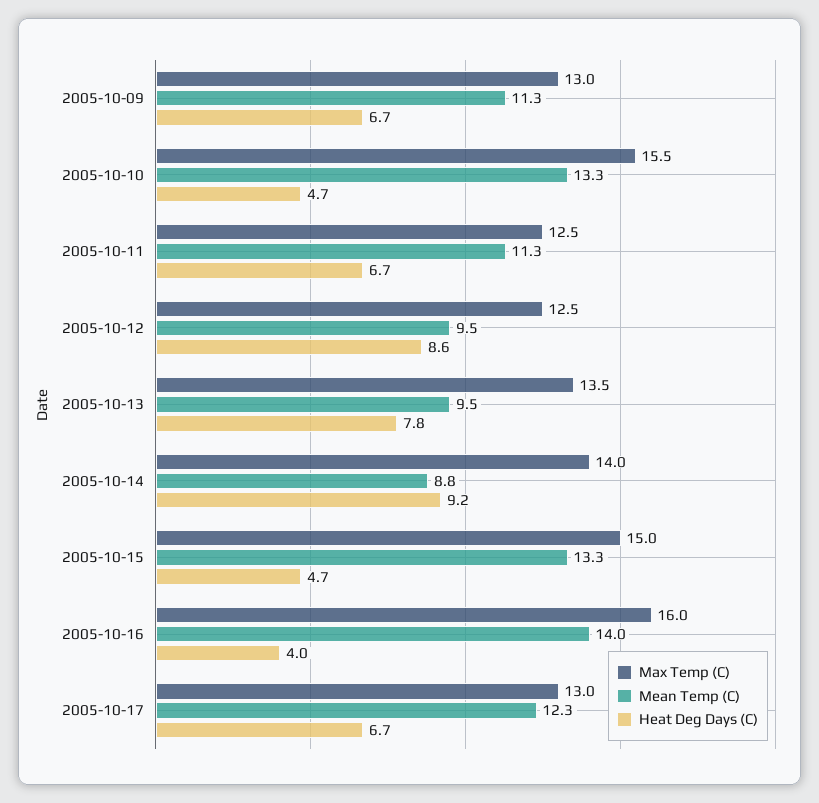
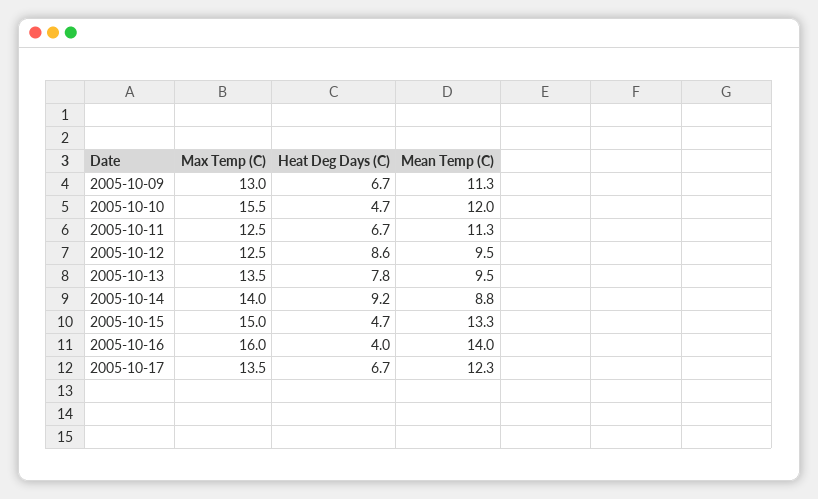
  {
    "Max Temp (C)": {
      "2005-10-09": 13,
      "2005-10-10": 15.5,
      "2005-10-11": 12.5,
      "2005-10-12": 12.5,
      "2005-10-13": 13.5,
      "2005-10-14": 14,
      "2005-10-15": 15,
      "2005-10-16": 16,
-     "2005-10-17": 13
+     "2005-10-17": 13.5
    },
    "Mean Temp (C)": {
      "2005-10-09": 11.3,
-     "2005-10-10": 13.3,
+     "2005-10-10": 12,
      "2005-10-11": 11.3,
      "2005-10-12": 9.5,
      "2005-10-13": 9.5,
      "2005-10-14": 8.8,
      "2005-10-15": 13.3,
      "2005-10-16": 14,
      "2005-10-17": 12.3
    },
    "Heat Deg Days (C)": {
      "2005-10-09": 6.7,
      "2005-10-10": 4.7,
      "2005-10-11": 6.7,
      "2005-10-12": 8.6,
      "2005-10-13": 7.8,
      "2005-10-14": 9.2,
      "2005-10-15": 4.7,
      "2005-10-16": 4,
      "2005-10-17": 6.7
    }
  }

